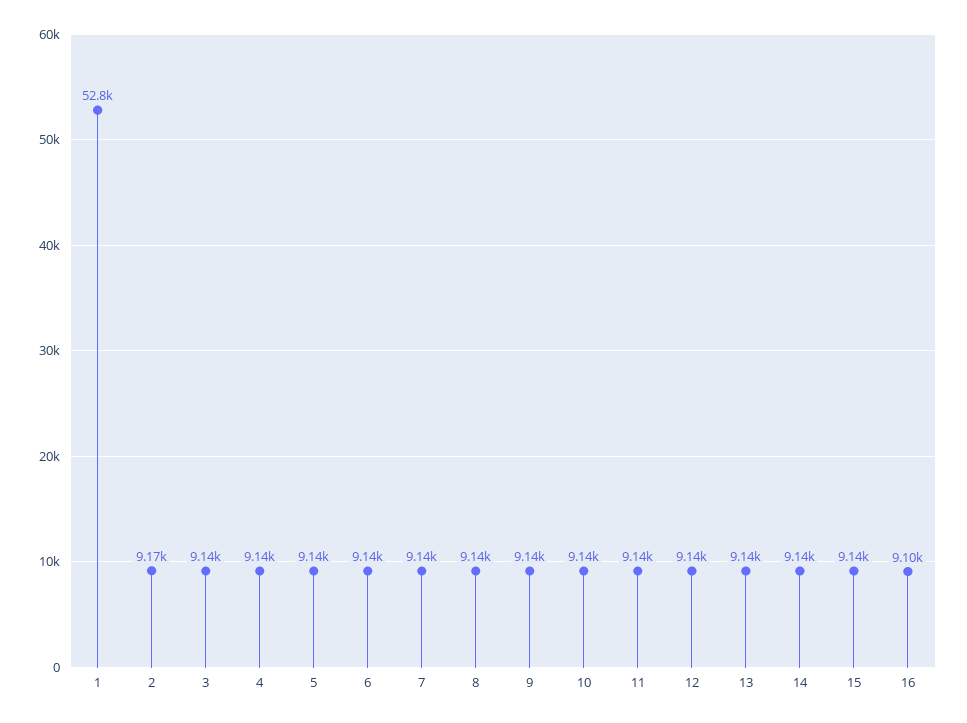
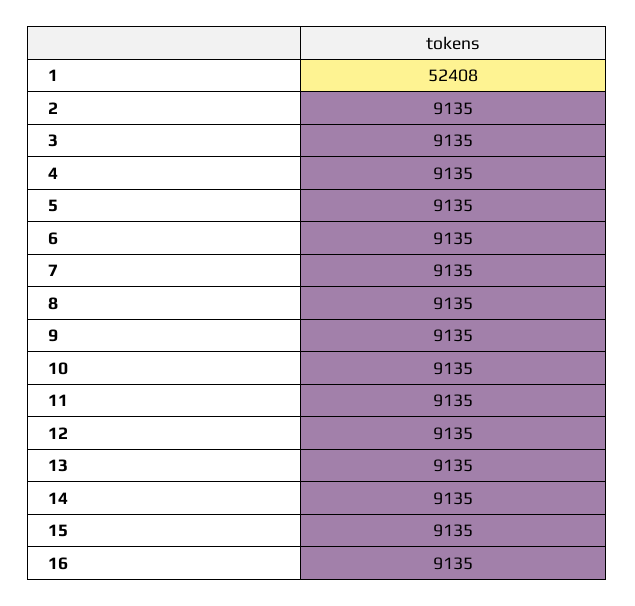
  {
-   "1": 52800,
+   "1": 52408,
-   "2": 9170,
+   "2": 9135,
    "3": 9135,
    "4": 9135,
    "5": 9135,
    "6": 9135,
    "7": 9135,
    "8": 9135,
    "9": 9135,
    "10": 9135,
    "11": 9135,
    "12": 9135,
    "13": 9135,
    "14": 9135,
    "15": 9135,
-   "16": 9100
+   "16": 9135
  }

